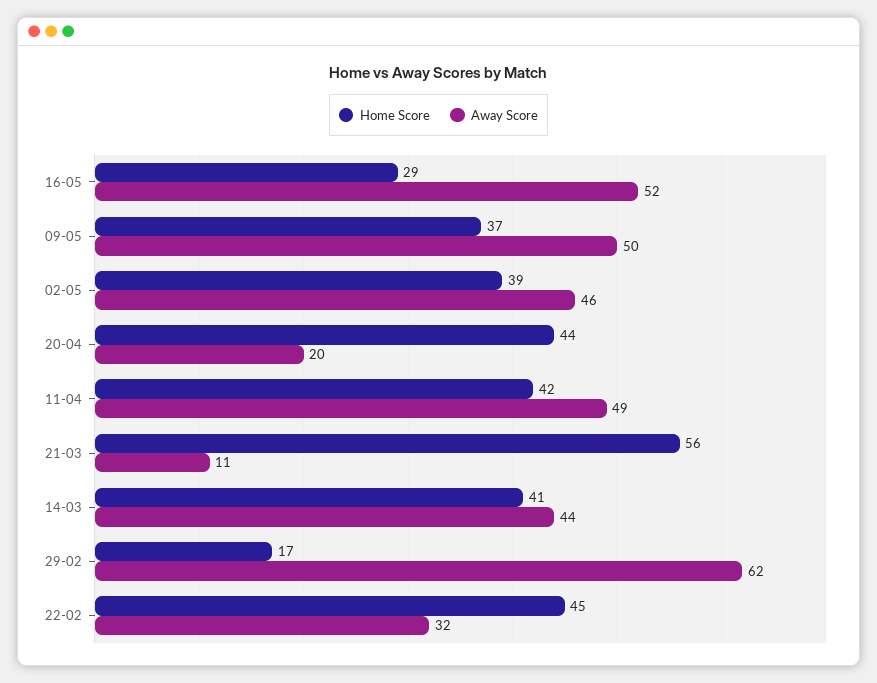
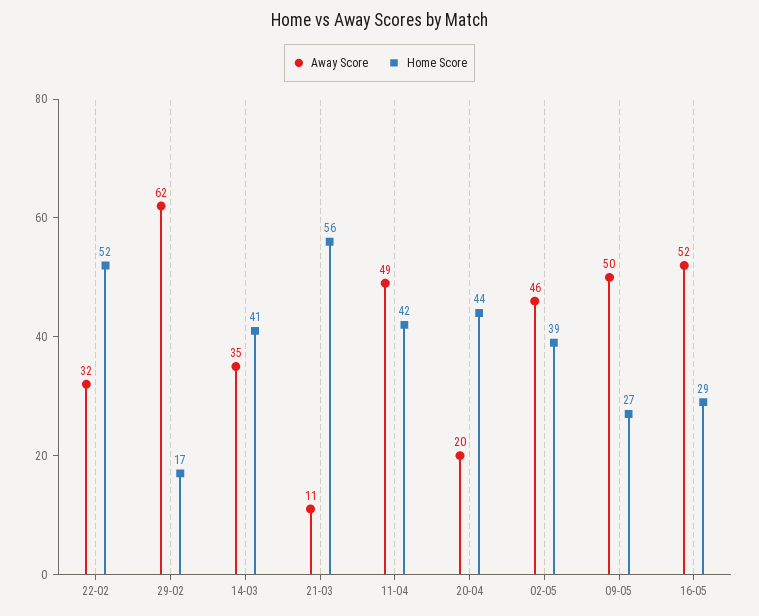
  {
    "Home Score": {
      "16-05": 29,
-     "09-05": 37,
+     "09-05": 27,
      "02-05": 39,
      "20-04": 44,
      "11-04": 42,
      "21-03": 56,
      "14-03": 41,
      "29-02": 17,
-     "22-02": 45
+     "22-02": 52
    },
    "Away Score": {
      "16-05": 52,
      "09-05": 50,
      "02-05": 46,
      "20-04": 20,
      "11-04": 49,
      "21-03": 11,
-     "14-03": 44,
+     "14-03": 35,
      "29-02": 62,
      "22-02": 32
    }
  }

